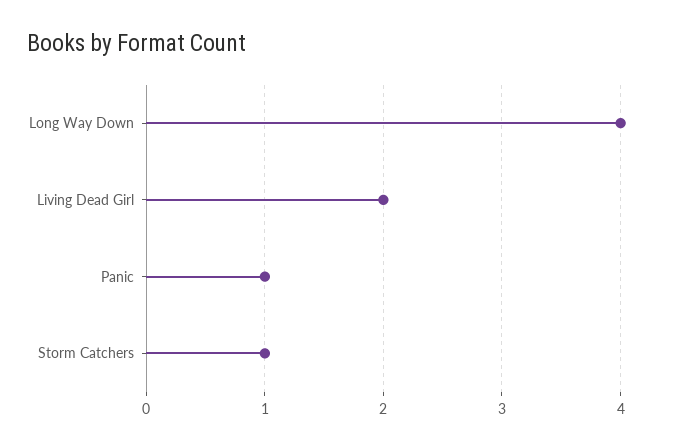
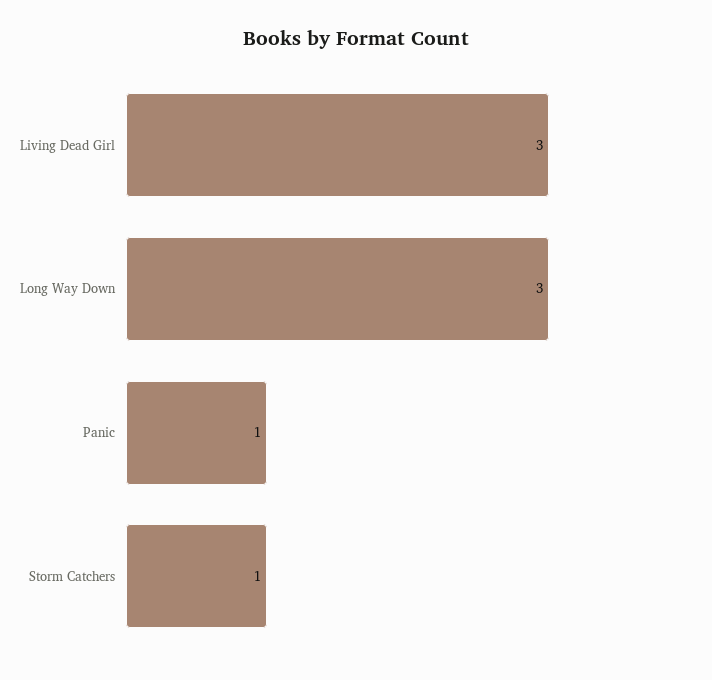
  {
-   "Long Way Down": 4,
+   "Long Way Down": 3,
-   "Living Dead Girl": 2,
+   "Living Dead Girl": 3,
    "Panic": 1,
    "Storm Catchers": 1
  }

